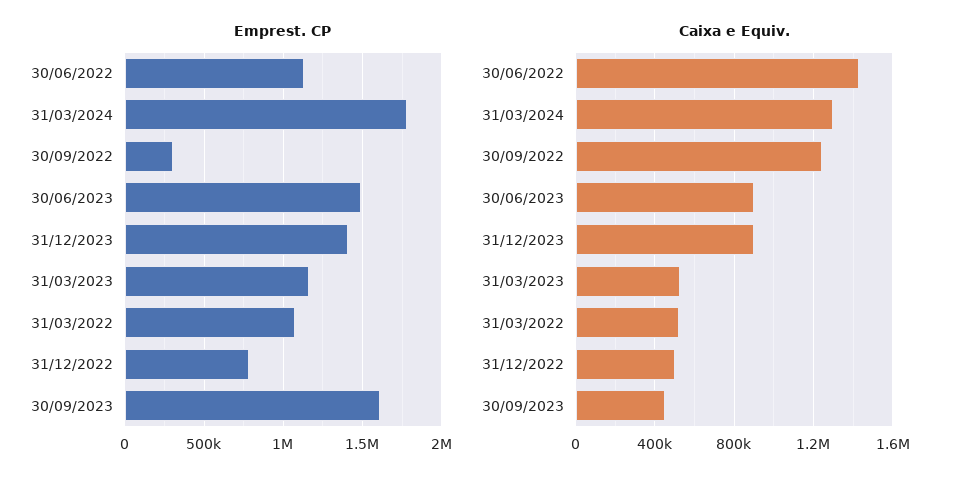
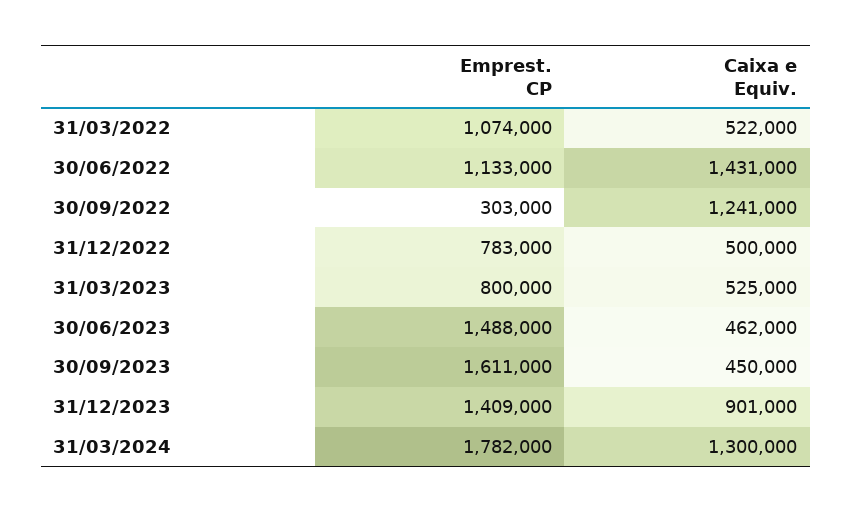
  {
    "Emprest. CP": {
      "30/06/2022": 1133000,
      "31/03/2024": 1782000,
      "30/09/2022": 303000,
      "30/06/2023": 1488000,
      "31/12/2023": 1409000,
-     "31/03/2023": 1150000,
+     "31/03/2023": 800000,
      "31/03/2022": 1074000,
      "31/12/2022": 783000,
      "30/09/2023": 1611000
    },
    "Caixa e Equiv.": {
      "30/06/2022": 1431000,
      "31/03/2024": 1300000,
      "30/09/2022": 1241000,
-     "30/06/2023": 900000,
+     "30/06/2023": 462000,
      "31/12/2023": 901000,
      "31/03/2023": 525000,
      "31/03/2022": 522000,
      "31/12/2022": 500000,
      "30/09/2023": 450000
    }
  }

